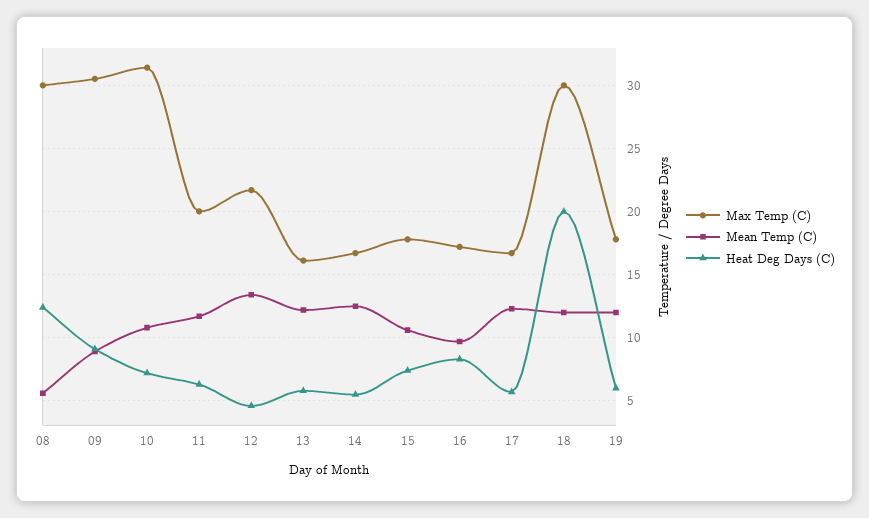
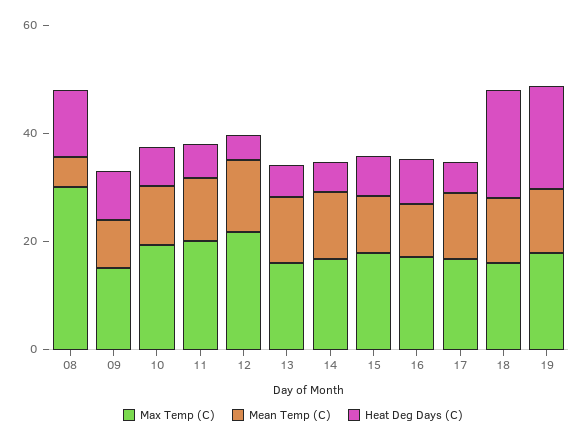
  {
    "Max Temp (C)": {
      "08": 30,
-     "09": 30.5,
+     "09": 15,
-     "10": 31.5,
+     "10": 20,
      "11": 20,
      "12": 21.5,
      "13": 16,
      "14": 16.5,
      "15": 18,
      "16": 17,
      "17": 16.5,
-     "18": 30,
+     "18": 15,
      "19": 18
    },
    "Mean Temp (C)": {
      "08": 5.5,
      "09": 9,
      "10": 11,
      "11": 11.5,
      "12": 13.5,
      "13": 12,
      "14": 12.5,
      "15": 10.5,
      "16": 9.5,
      "17": 12.5,
      "18": 12,
      "19": 12
    },
    "Heat Deg Days (C)": {
      "08": 12.5,
      "09": 9,
      "10": 7,
      "11": 6.5,
      "12": 4.5,
      "13": 6,
      "14": 5.5,
      "15": 7.5,
      "16": 8.5,
      "17": 5.5,
      "18": 20,
-     "19": 6
+     "19": 20
    }
  }

